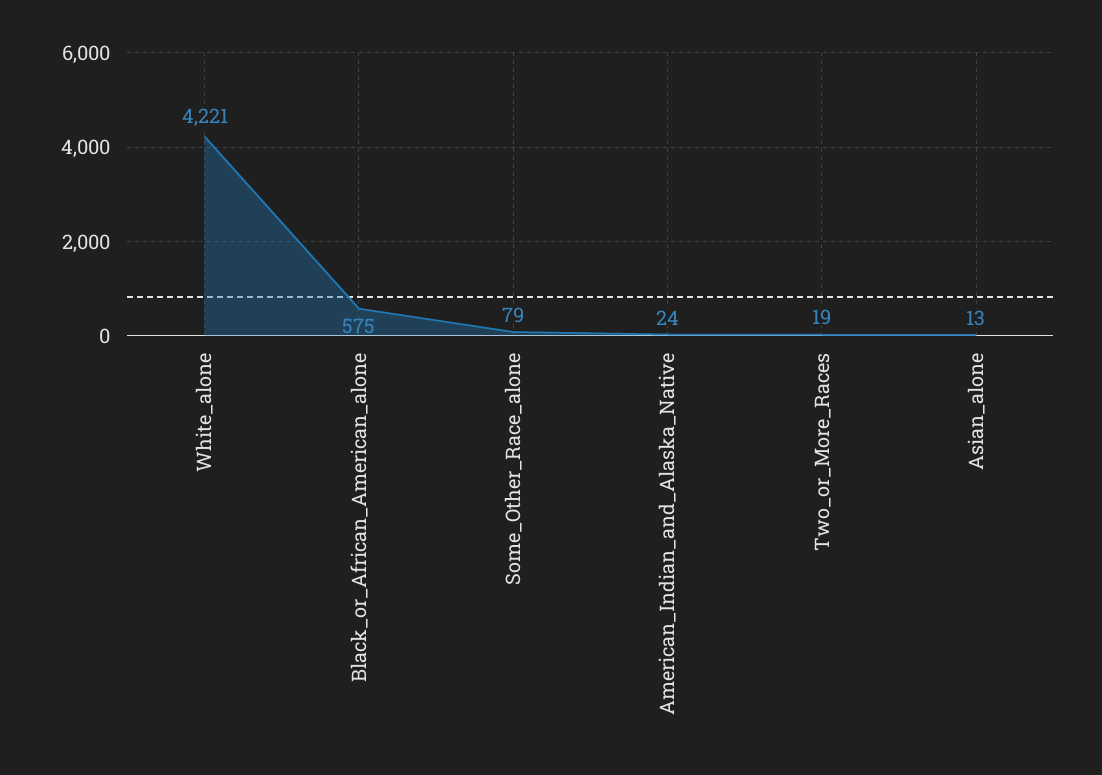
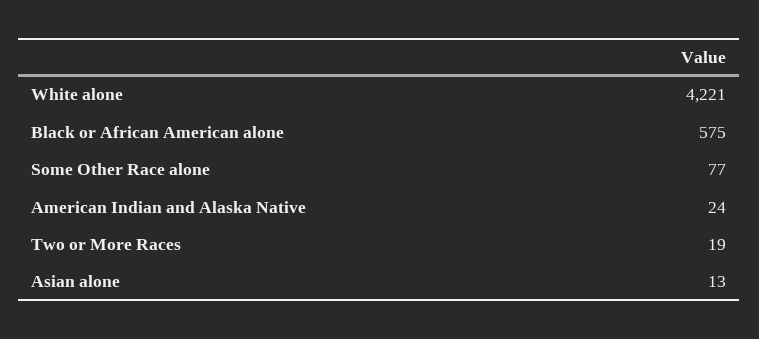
  {
    "White_alone": 4221,
    "Black_or_African_American_alone": 575,
-   "Some_Other_Race_alone": 79,
+   "Some_Other_Race_alone": 77,
    "American_Indian_and_Alaska_Native": 24,
    "Two_or_More_Races": 19,
    "Asian_alone": 13
  }

